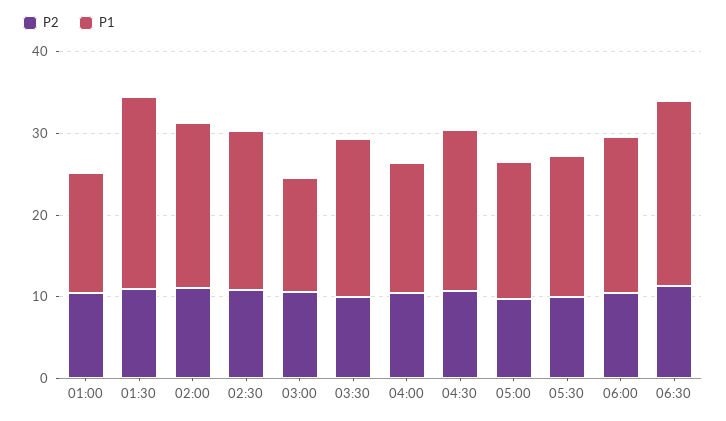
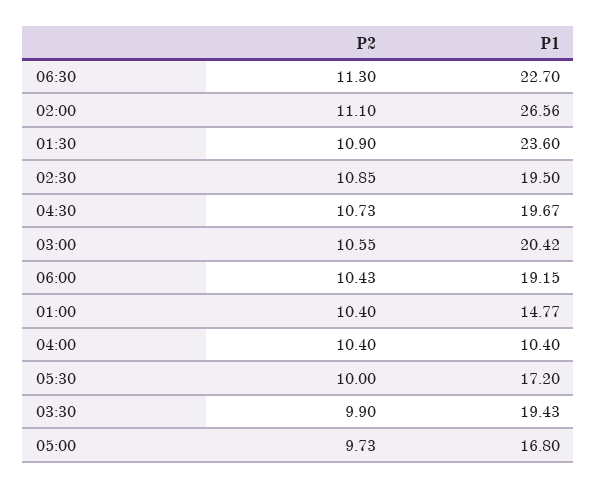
  {
    "P2": {
      "01:00": 10.4,
      "01:30": 10.9,
      "02:00": 11.1,
      "02:30": 10.85,
      "03:00": 10.55,
      "03:30": 9.9,
      "04:00": 10.4,
      "04:30": 10.73,
      "05:00": 9.73,
      "05:30": 10,
      "06:00": 10.43,
      "06:30": 11.3
    },
    "P1": {
      "01:00": 14.77,
      "01:30": 23.6,
-     "02:00": 20,
+     "02:00": 26.56,
      "02:30": 19.5,
-     "03:00": 14,
+     "03:00": 20.42,
      "03:30": 19.43,
-     "04:00": 16,
+     "04:00": 10.4,
      "04:30": 19.67,
      "05:00": 16.8,
      "05:30": 17.2,
      "06:00": 19.15,
      "06:30": 22.7
    }
  }

